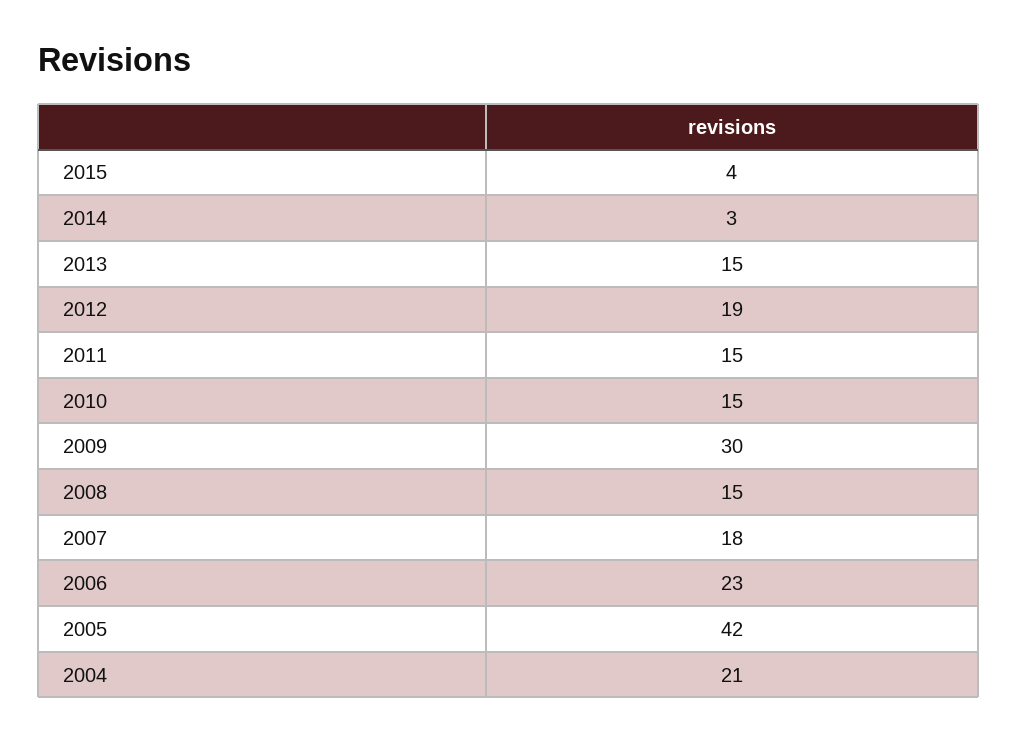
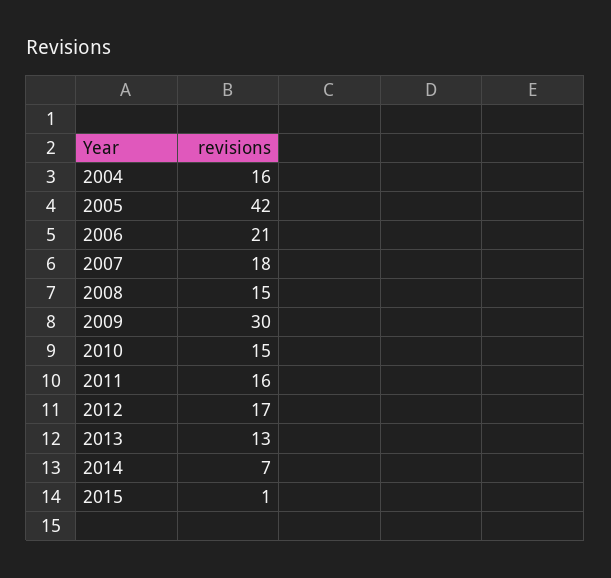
  {
-   "2015": 4,
+   "2015": 1,
-   "2014": 3,
+   "2014": 7,
-   "2013": 15,
+   "2013": 13,
-   "2012": 19,
+   "2012": 17,
-   "2011": 15,
+   "2011": 16,
    "2010": 15,
    "2009": 30,
    "2008": 15,
    "2007": 18,
-   "2006": 23,
+   "2006": 21,
    "2005": 42,
-   "2004": 21
+   "2004": 16
  }

